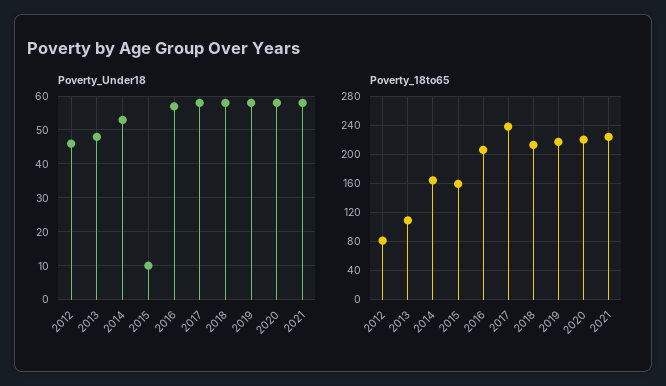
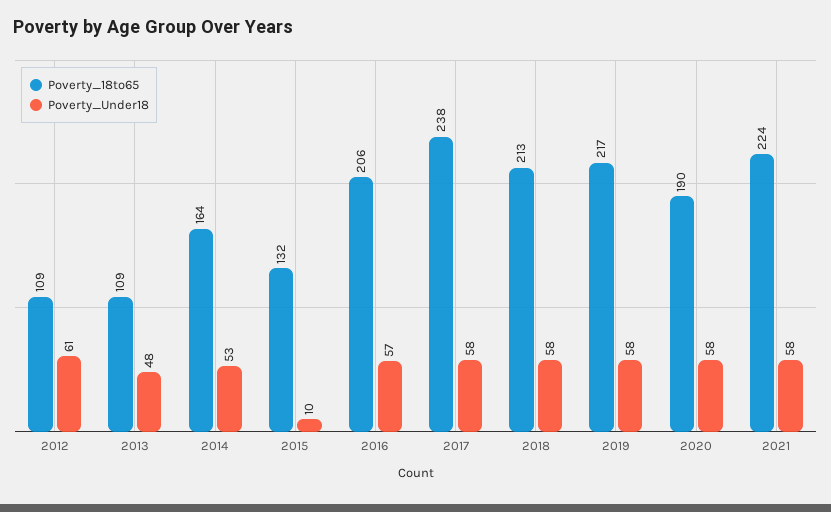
  {
    "Poverty_Under18": {
-     "2012": 45,
+     "2012": 61,
      "2013": 48,
      "2014": 53,
      "2015": 10,
      "2016": 57,
      "2017": 58,
      "2018": 58,
      "2019": 58,
      "2020": 58,
      "2021": 58
    },
    "Poverty_18to65": {
-     "2012": 80,
+     "2012": 109,
      "2013": 109,
      "2014": 164,
-     "2015": 160,
+     "2015": 132,
      "2016": 206,
      "2017": 238,
      "2018": 213,
      "2019": 217,
-     "2020": 220,
+     "2020": 190,
      "2021": 224
    }
  }

